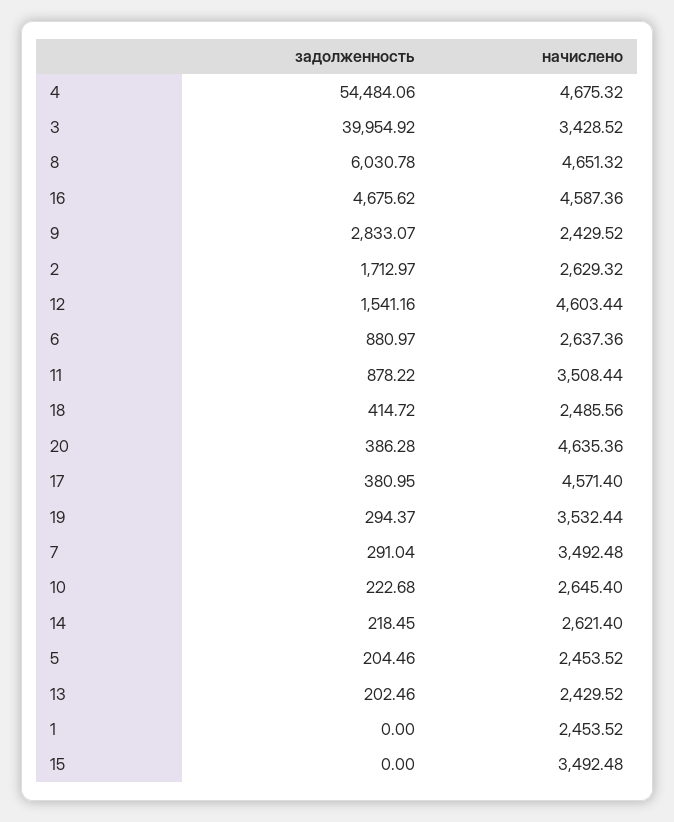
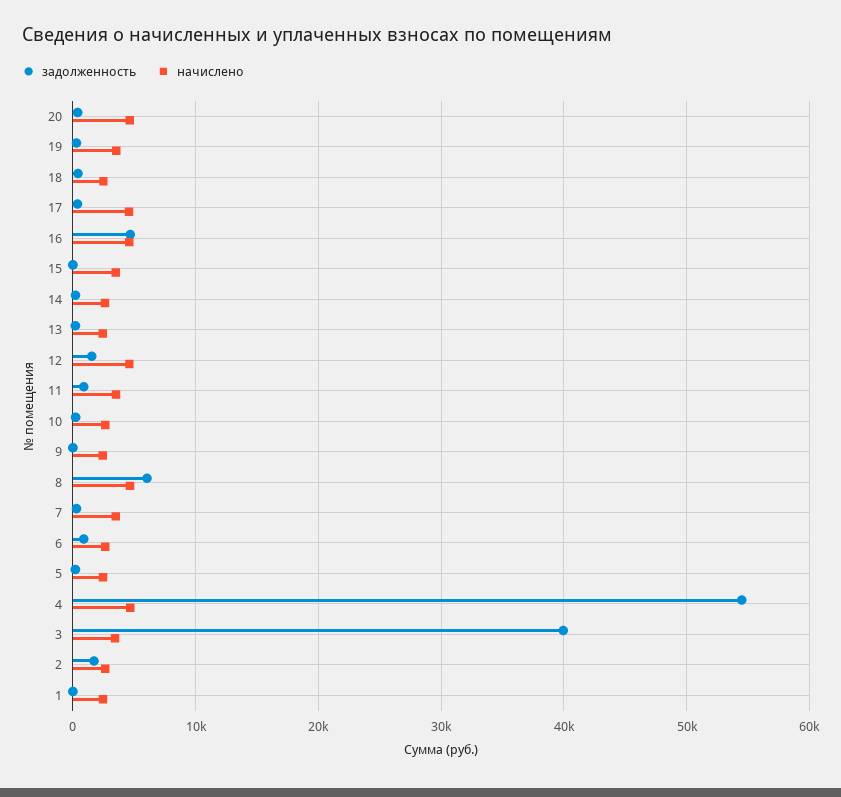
  {
    "задолженность": {
      "4": 54484.06,
      "3": 39954.92,
      "8": 6030.78,
      "16": 4675.62,
-     "9": 2833.07,
+     "9": 0,
      "2": 1712.97,
      "12": 1541.16,
      "6": 880.97,
      "11": 878.22,
      "18": 414.72,
      "20": 386.28,
      "17": 380.95,
      "19": 294.37,
      "7": 291.04,
      "10": 222.68,
      "14": 218.45,
      "5": 204.46,
      "13": 202.46,
      "1": 0,
      "15": 0
    },
    "начислено": {
      "4": 4675.32,
      "3": 3428.52,
      "8": 4651.32,
      "16": 4587.36,
      "9": 2429.52,
      "2": 2629.32,
      "12": 4603.44,
      "6": 2637.36,
      "11": 3508.44,
      "18": 2485.56,
      "20": 4635.36,
      "17": 4571.4,
      "19": 3532.44,
      "7": 3492.48,
      "10": 2645.4,
      "14": 2621.4,
      "5": 2453.52,
      "13": 2429.52,
      "1": 2453.52,
      "15": 3492.48
    }
  }

